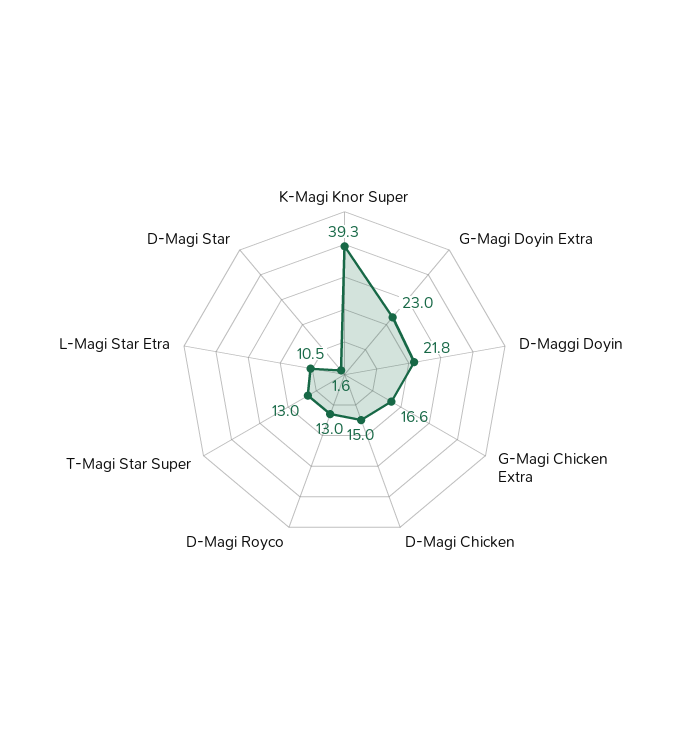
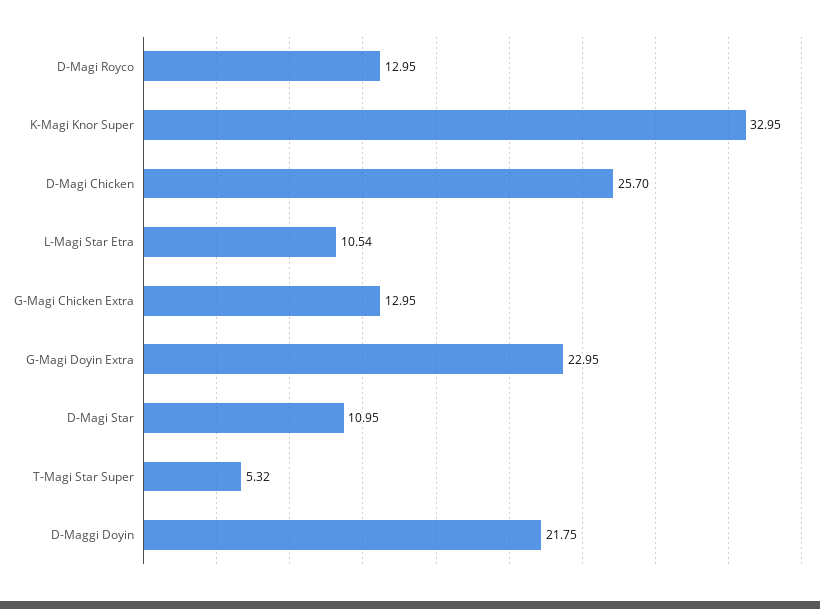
  {
-   "K-Magi Knor Super": 39.3,
+   "K-Magi Knor Super": 32.95,
    "G-Magi Doyin Extra": 22.95,
    "D-Maggi Doyin": 21.75,
-   "G-Magi Chicken Extra": 16.6,
+   "G-Magi Chicken Extra": 12.95,
-   "D-Magi Chicken": 15,
+   "D-Magi Chicken": 25.7,
    "D-Magi Royco": 12.95,
-   "T-Magi Star Super": 13,
+   "T-Magi Star Super": 5.32,
    "L-Magi Star Etra": 10.54,
-   "D-Magi Star": 1.6
+   "D-Magi Star": 10.95
  }

